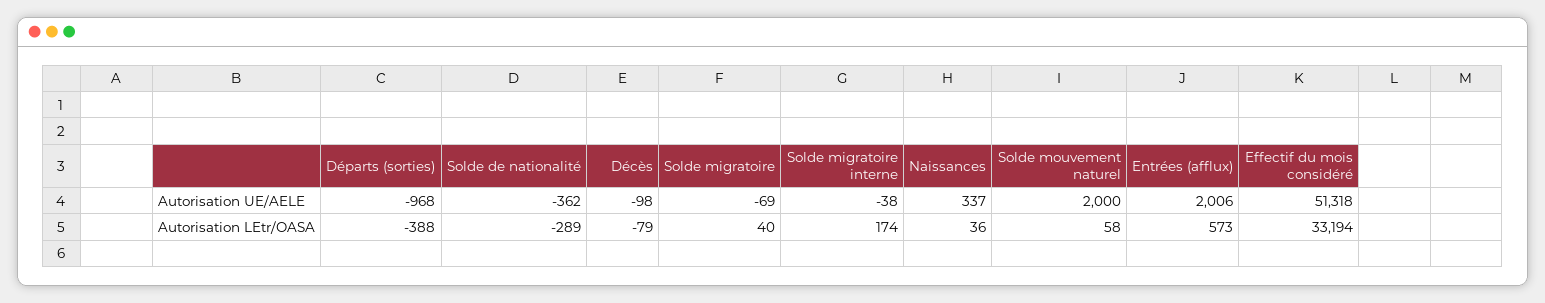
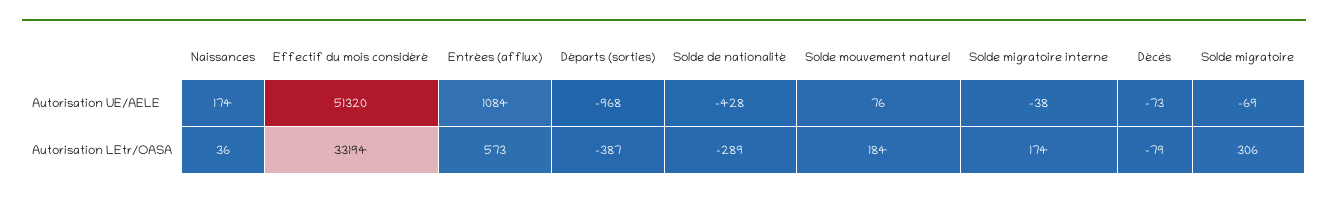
  {
    "Départs (sorties)": {
      "Autorisation UE/AELE": -968,
-     "Autorisation LEtr/OASA": -388
+     "Autorisation LEtr/OASA": -387
    },
    "Solde de nationalité": {
-     "Autorisation UE/AELE": -362,
+     "Autorisation UE/AELE": -428,
      "Autorisation LEtr/OASA": -289
    },
    "Décès": {
-     "Autorisation UE/AELE": -98,
+     "Autorisation UE/AELE": -73,
      "Autorisation LEtr/OASA": -79
    },
    "Solde migratoire": {
      "Autorisation UE/AELE": -69,
-     "Autorisation LEtr/OASA": 40
+     "Autorisation LEtr/OASA": 306
    },
    "Solde migratoire interne": {
      "Autorisation UE/AELE": -38,
      "Autorisation LEtr/OASA": 174
    },
    "Naissances": {
-     "Autorisation UE/AELE": 337,
+     "Autorisation UE/AELE": 174,
      "Autorisation LEtr/OASA": 36
    },
    "Solde mouvement naturel": {
-     "Autorisation UE/AELE": 2000,
+     "Autorisation UE/AELE": 76,
-     "Autorisation LEtr/OASA": 58
+     "Autorisation LEtr/OASA": 184
    },
    "Entrées (afflux)": {
-     "Autorisation UE/AELE": 2006,
+     "Autorisation UE/AELE": 1084,
      "Autorisation LEtr/OASA": 573
    },
    "Effectif du mois considéré": {
-     "Autorisation UE/AELE": 51318,
+     "Autorisation UE/AELE": 51320,
      "Autorisation LEtr/OASA": 33194
    }
  }

